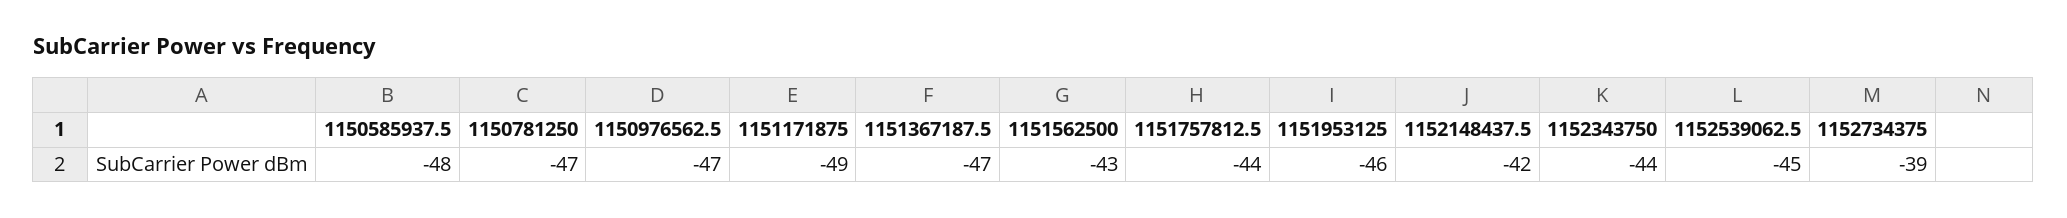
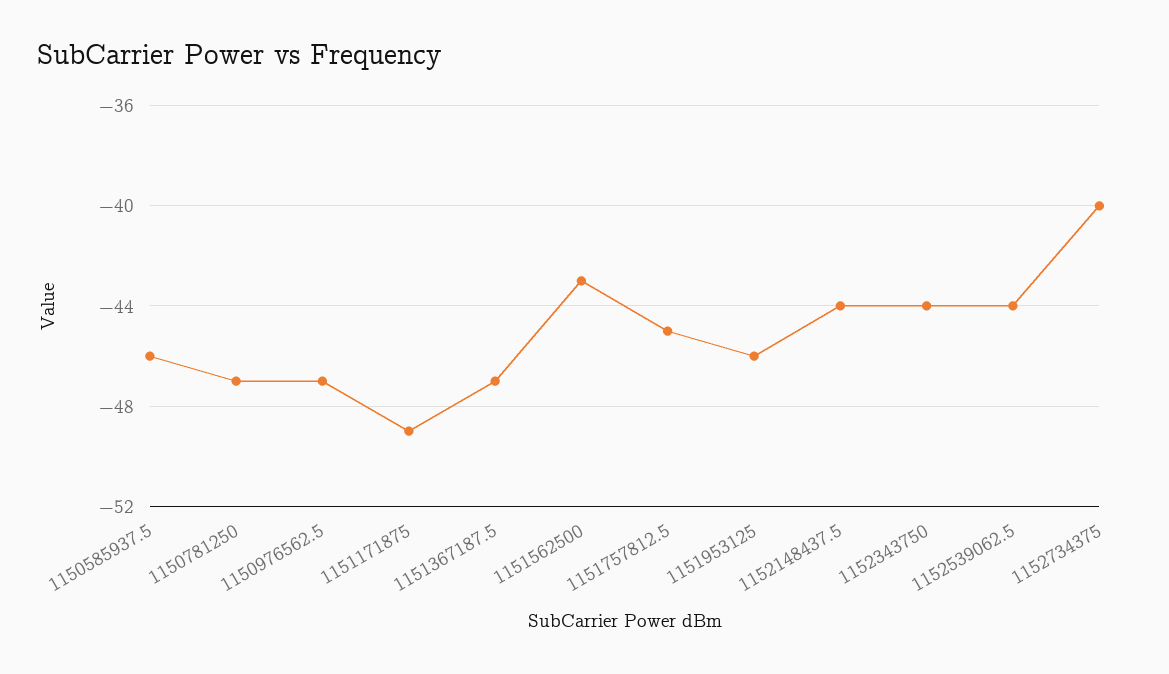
  {
-   "1150585937.5": -48,
+   "1150585937.5": -46,
    "1150781250": -47,
    "1150976562.5": -47,
    "1151171875": -49,
    "1151367187.5": -47,
    "1151562500": -43,
-   "1151757812.5": -44,
+   "1151757812.5": -45,
    "1151953125": -46,
-   "1152148437.5": -42,
+   "1152148437.5": -44,
    "1152343750": -44,
-   "1152539062.5": -45,
+   "1152539062.5": -44,
-   "1152734375": -39
+   "1152734375": -40
  }

